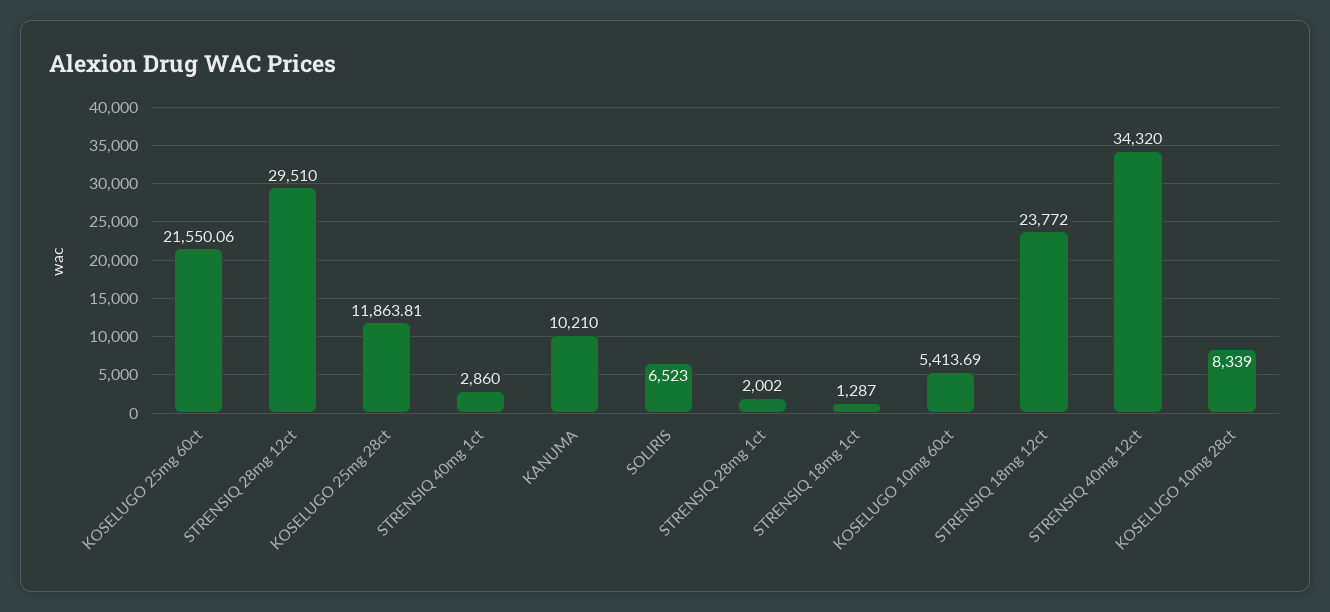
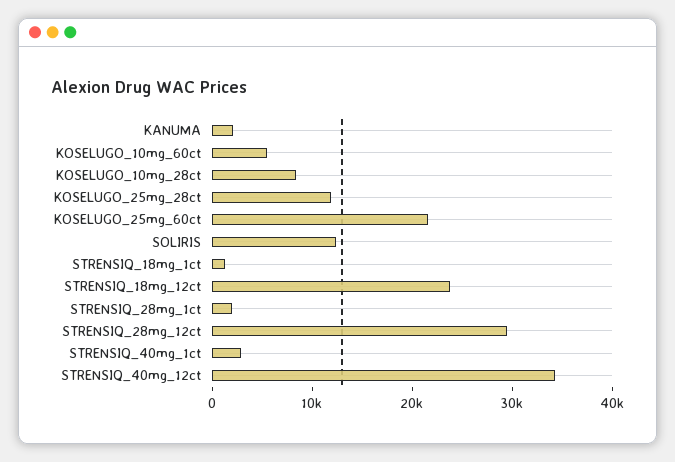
  {
    "KOSELUGO 25mg 60ct": 21550.06,
    "STRENSIQ 28mg 12ct": 29510,
    "KOSELUGO 25mg 28ct": 11863.81,
    "STRENSIQ 40mg 1ct": 2860,
-   "KANUMA": 10210,
+   "KANUMA": 2000,
-   "SOLIRIS": 6523,
+   "SOLIRIS": 12000,
    "STRENSIQ 28mg 1ct": 2002,
    "STRENSIQ 18mg 1ct": 1287,
    "KOSELUGO 10mg 60ct": 5413.69,
    "STRENSIQ 18mg 12ct": 23772,
    "STRENSIQ 40mg 12ct": 34320,
    "KOSELUGO 10mg 28ct": 8339
  }

